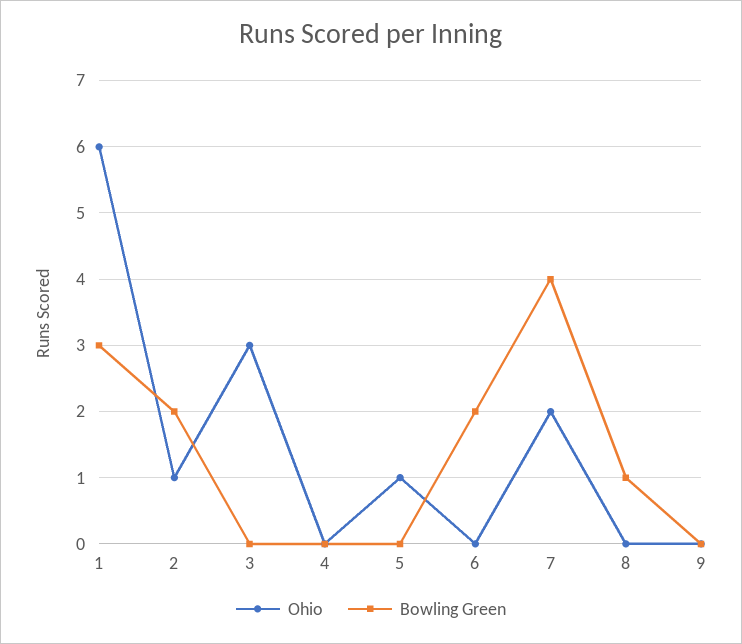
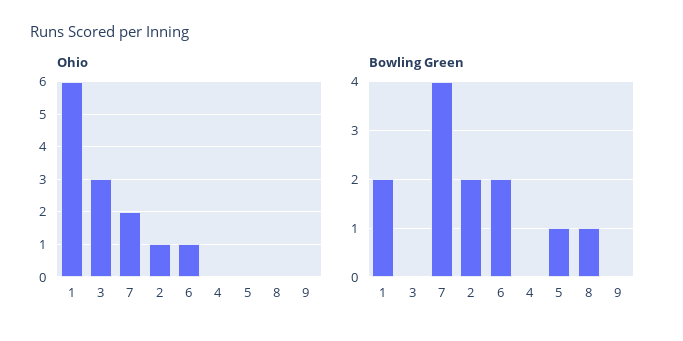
  {
    "Ohio": {
      "1": 6,
      "2": 1,
      "3": 3,
      "4": 0,
-     "5": 1,
+     "5": 0,
-     "6": 0,
+     "6": 1,
      "7": 2,
      "8": 0,
      "9": 0
    },
    "Bowling Green": {
-     "1": 3,
+     "1": 2,
      "2": 2,
      "3": 0,
      "4": 0,
-     "5": 0,
+     "5": 1,
      "6": 2,
      "7": 4,
      "8": 1,
      "9": 0
    }
  }

